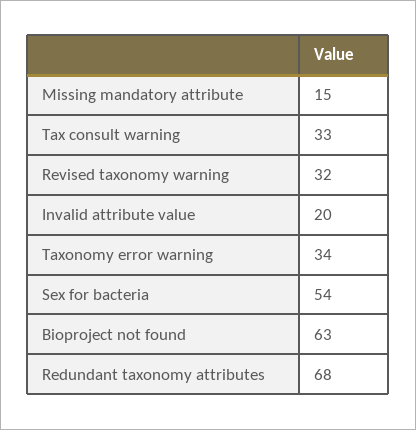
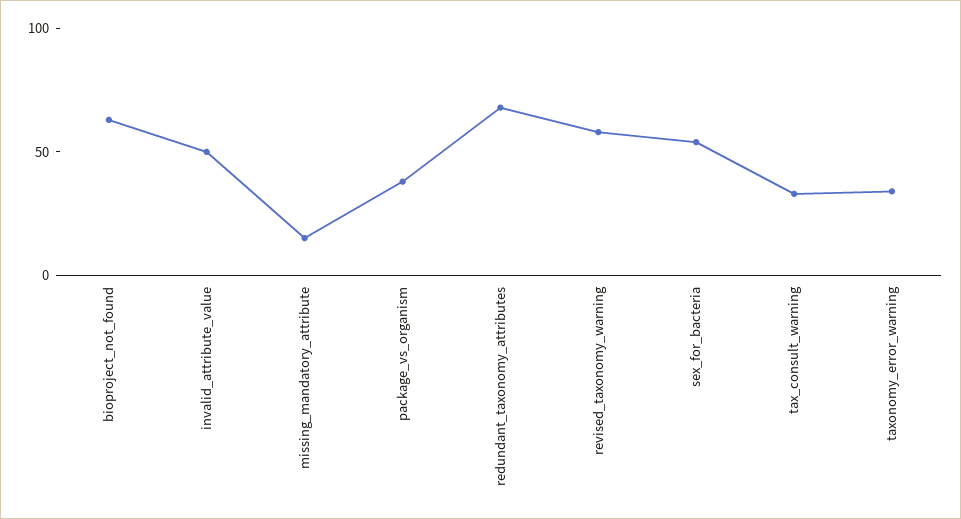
  {
    "Missing mandatory attribute": 15,
    "Tax consult warning": 33,
-   "Revised taxonomy warning": 32,
+   "Revised taxonomy warning": 60,
-   "Invalid attribute value": 20,
+   "Invalid attribute value": 50,
    "Taxonomy error warning": 34,
    "Sex for bacteria": 54,
    "Bioproject not found": 63,
-   "Redundant taxonomy attributes": 68
+   "Redundant taxonomy attributes": 68,
+   "package_vs_organism": 40
  }

